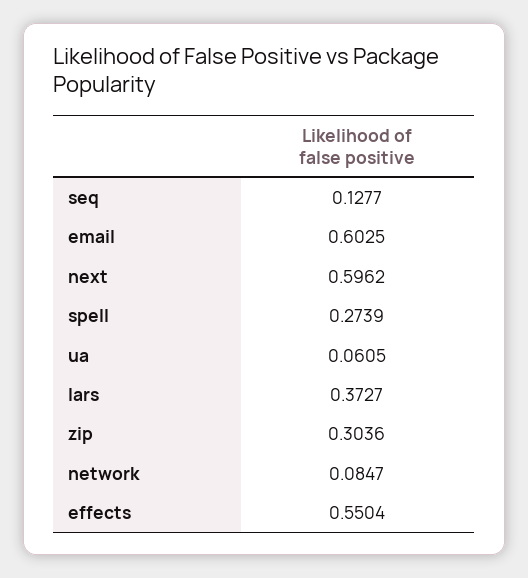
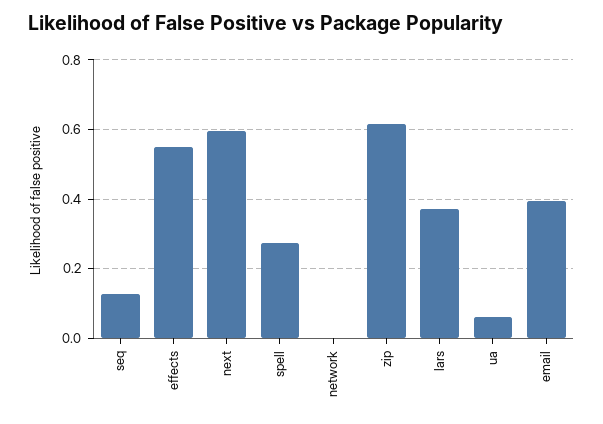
  {
    "seq": 0.1277,
-   "email": 0.6025,
+   "email": 0.4,
    "next": 0.5962,
    "spell": 0.2739,
    "ua": 0.0605,
    "lars": 0.3727,
-   "zip": 0.3036,
+   "zip": 0.62,
-   "network": 0.0847,
+   "network": 0,
    "effects": 0.5504
  }

